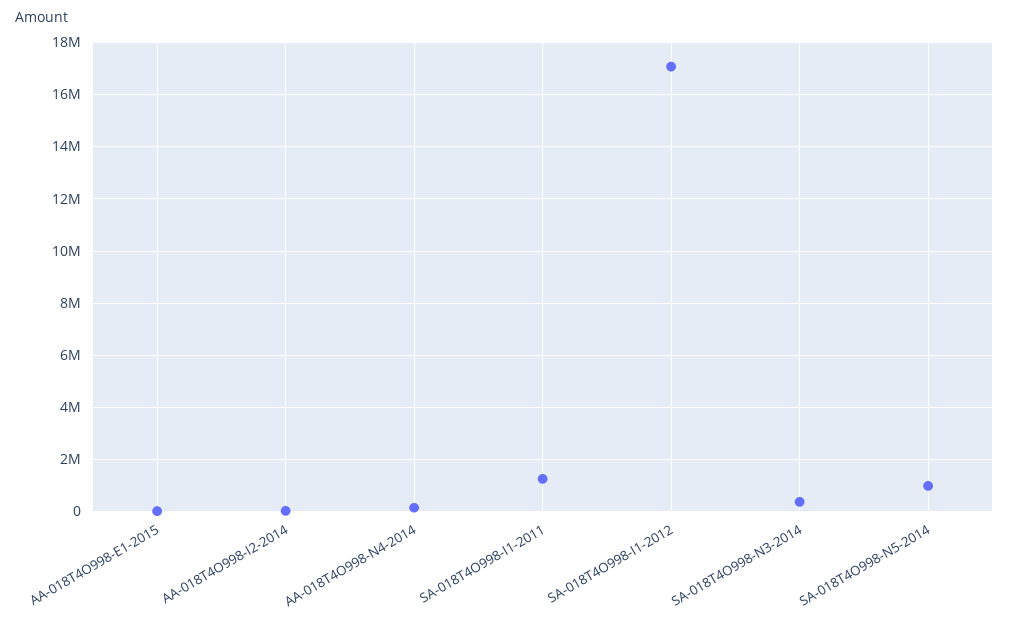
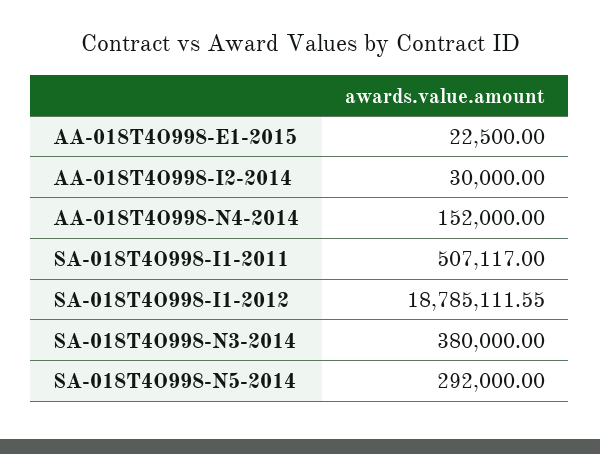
  {
    "AA-018T4O998-E1-2015": 22500,
    "AA-018T4O998-I2-2014": 30000,
    "AA-018T4O998-N4-2014": 152000,
-   "SA-018T4O998-I1-2011": 1250000,
+   "SA-018T4O998-I1-2011": 507117,
-   "SA-018T4O998-I1-2012": 17000000,
+   "SA-018T4O998-I1-2012": 18785111.55,
    "SA-018T4O998-N3-2014": 380000,
-   "SA-018T4O998-N5-2014": 1000000
+   "SA-018T4O998-N5-2014": 292000
  }

